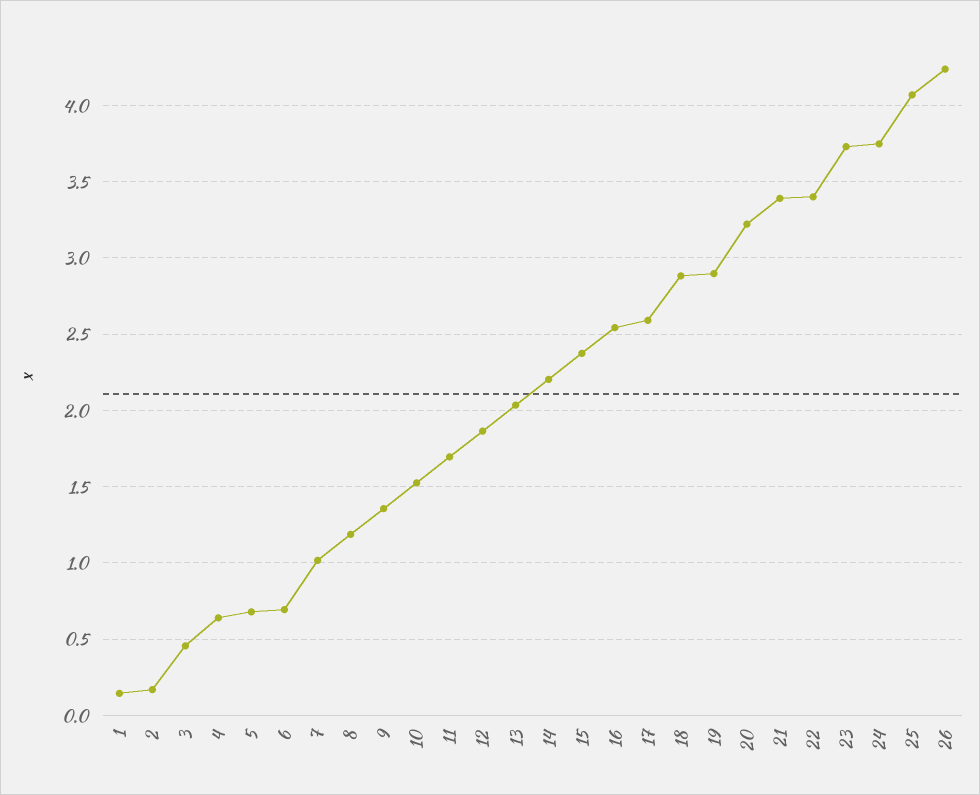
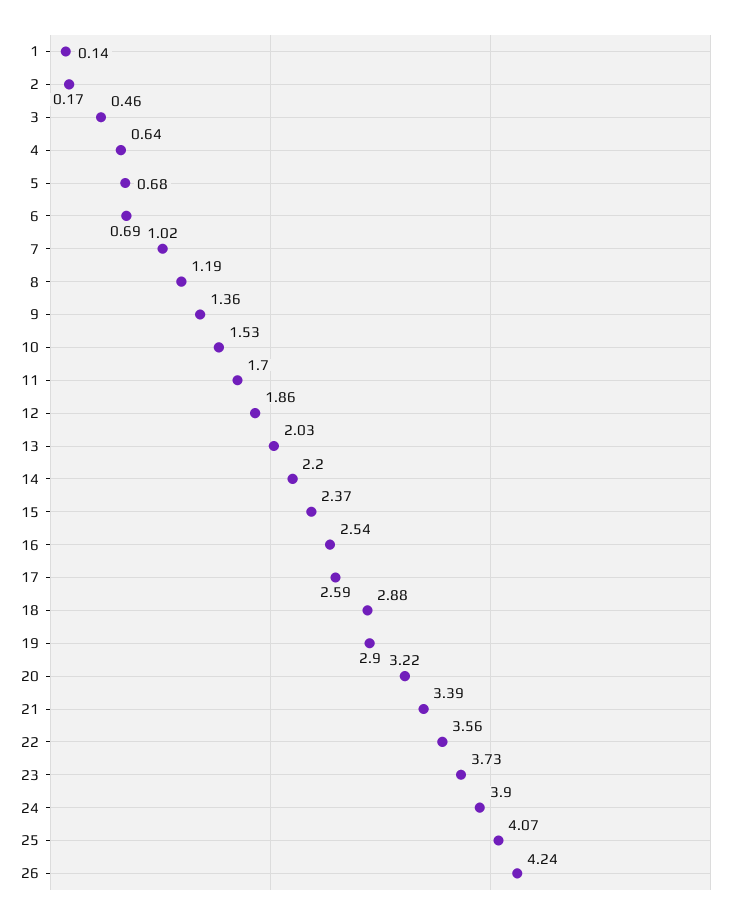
  {
    "1": 0.14,
    "2": 0.17,
    "3": 0.46,
    "4": 0.64,
    "5": 0.68,
    "6": 0.69,
    "7": 1.02,
    "8": 1.19,
    "9": 1.36,
    "10": 1.53,
    "11": 1.7,
    "12": 1.86,
    "13": 2.03,
    "14": 2.2,
    "15": 2.37,
    "16": 2.54,
    "17": 2.59,
    "18": 2.88,
    "19": 2.9,
    "20": 3.22,
    "21": 3.39,
-   "22": 3.4,
+   "22": 3.56,
    "23": 3.73,
-   "24": 3.75,
+   "24": 3.9,
    "25": 4.07,
    "26": 4.24
  }

